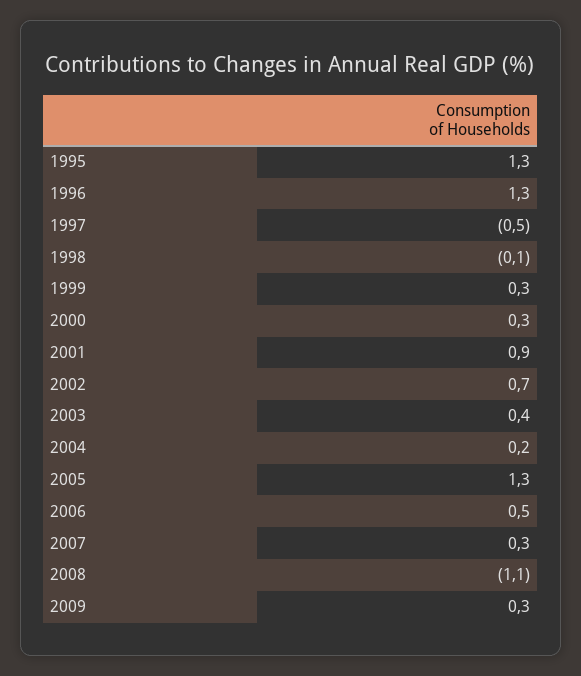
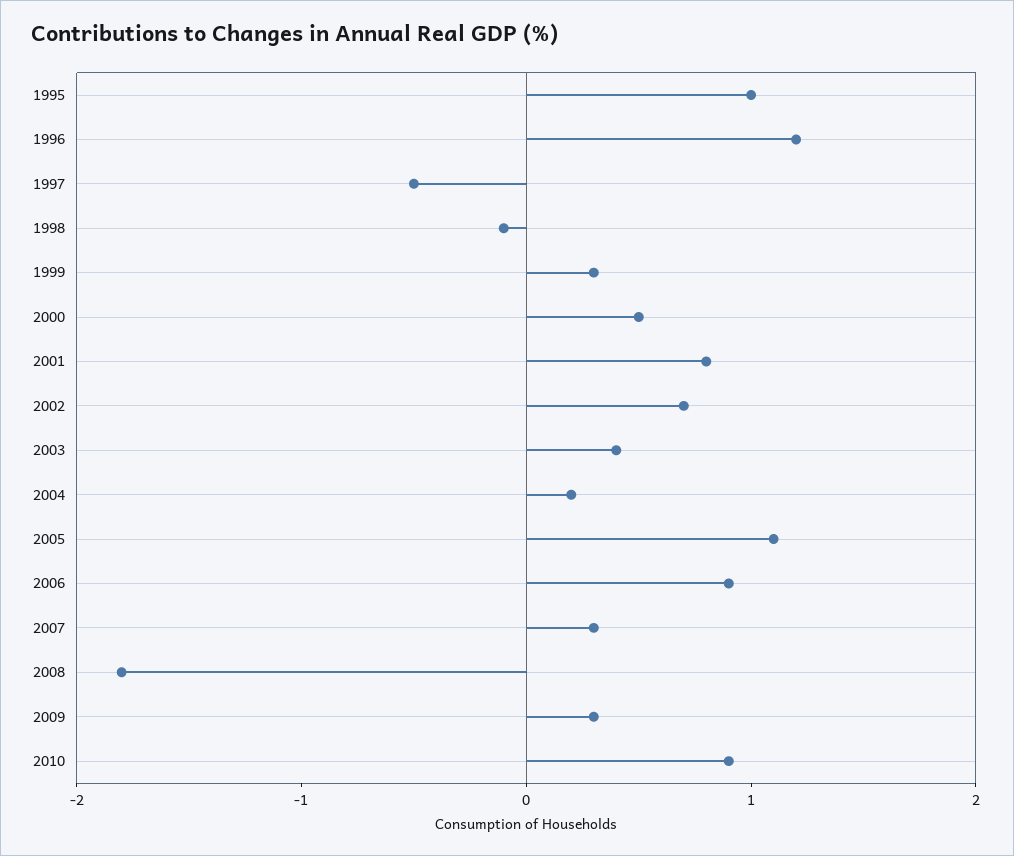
  {
-   "1995": 1.3,
+   "1995": 1,
-   "1996": 1.3,
+   "1996": 1.2,
    "1997": -0.5,
    "1998": -0.1,
    "1999": 0.3,
-   "2000": 0.3,
+   "2000": 0.5,
-   "2001": 0.9,
+   "2001": 0.8,
    "2002": 0.7,
    "2003": 0.4,
    "2004": 0.2,
-   "2005": 1.3,
+   "2005": 1.1,
-   "2006": 0.5,
+   "2006": 0.9,
    "2007": 0.3,
-   "2008": -1.1,
+   "2008": -1.8,
-   "2009": 0.3
+   "2009": 0.3,
+   "2010": 0.9
  }

